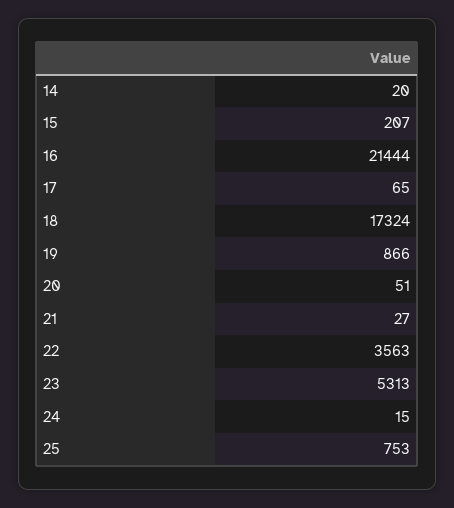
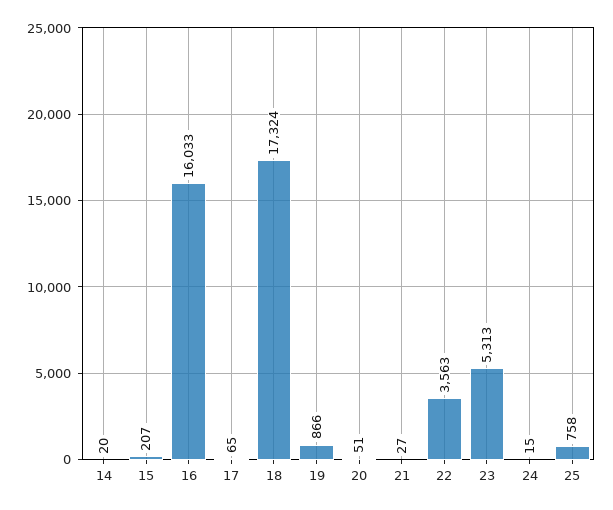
  {
    "14": 20,
    "15": 207,
-   "16": 21444,
+   "16": 16033,
    "17": 65,
    "18": 17324,
    "19": 866,
    "20": 51,
    "21": 27,
    "22": 3563,
    "23": 5313,
    "24": 15,
-   "25": 753
+   "25": 758
  }

